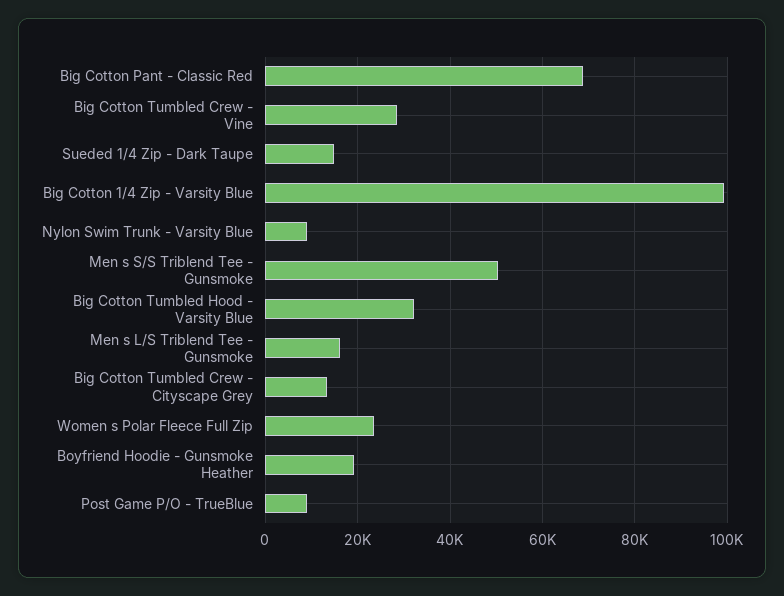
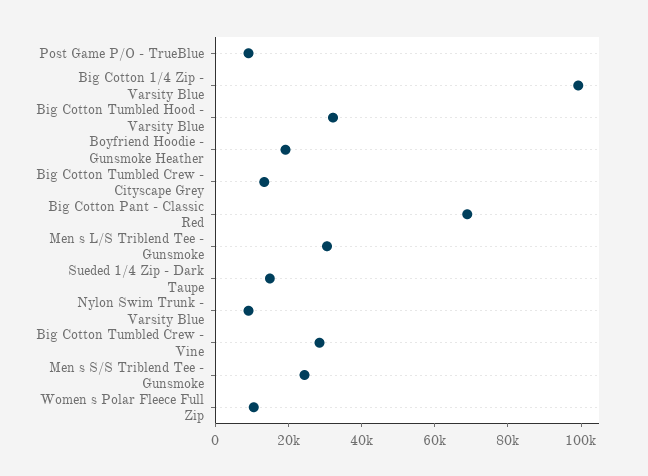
  {
    "Big Cotton Pant - Classic Red": 68000,
    "Big Cotton Tumbled Crew - Vine": 28000,
    "Sueded 1/4 Zip - Dark Taupe": 14000,
    "Big Cotton 1/4 Zip - Varsity Blue": 100000,
    "Nylon Swim Trunk - Varsity Blue": 10000,
-   "Men s S/S Triblend Tee - Gunsmoke": 50000,
+   "Men s S/S Triblend Tee - Gunsmoke": 25000,
    "Big Cotton Tumbled Hood - Varsity Blue": 32000,
-   "Men s L/S Triblend Tee - Gunsmoke": 16000,
+   "Men s L/S Triblend Tee - Gunsmoke": 30000,
    "Big Cotton Tumbled Crew - Cityscape Grey": 14000,
-   "Women s Polar Fleece Full Zip": 24000,
+   "Women s Polar Fleece Full Zip": 10000,
    "Boyfriend Hoodie - Gunsmoke Heather": 20000,
    "Post Game P/O - TrueBlue": 10000
  }

